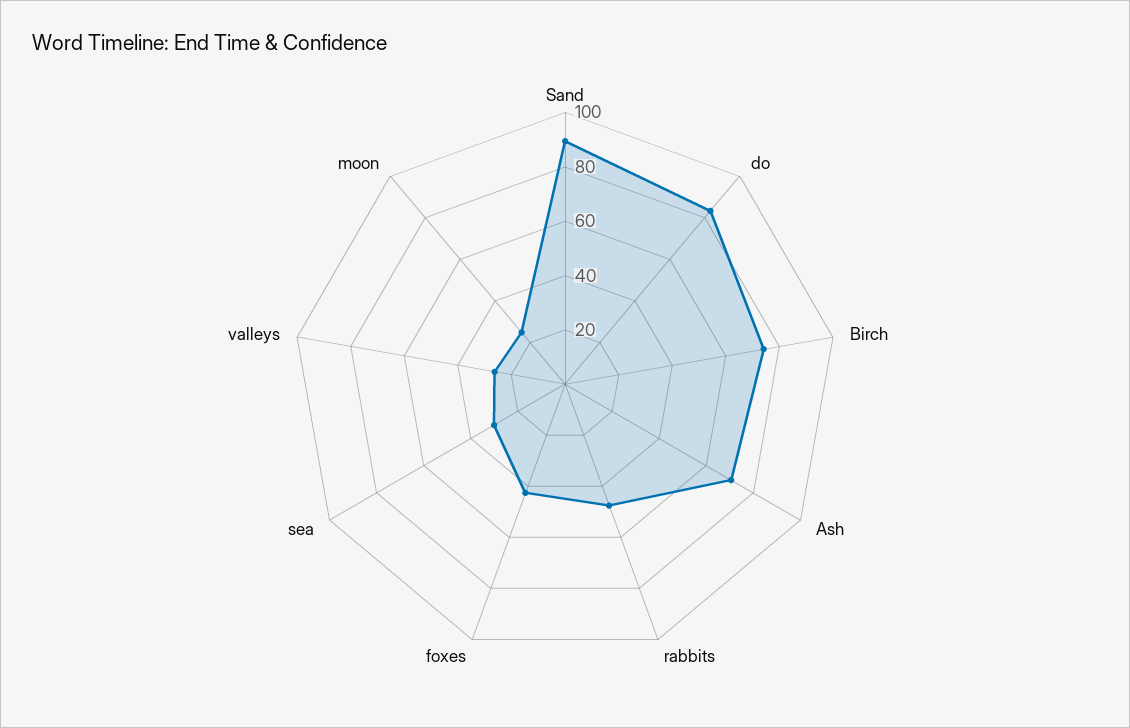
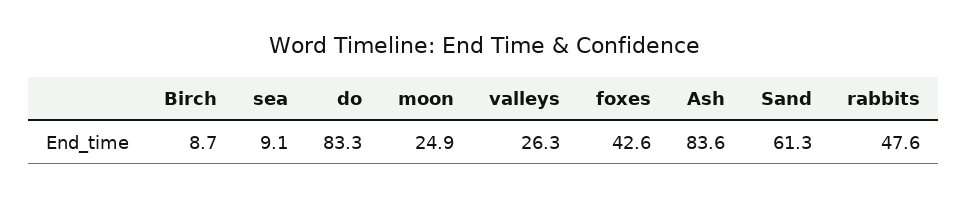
  {
-   "Sand": 90,
+   "Sand": 61.3,
    "do": 83.3,
-   "Birch": 75,
+   "Birch": 8.7,
-   "Ash": 70,
+   "Ash": 83.6,
    "rabbits": 47.6,
    "foxes": 42.6,
-   "sea": 30,
+   "sea": 9.1,
    "valleys": 26.3,
    "moon": 24.9
  }

